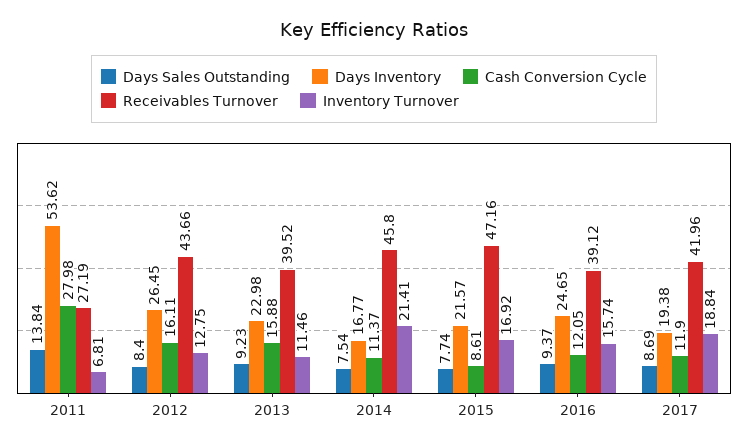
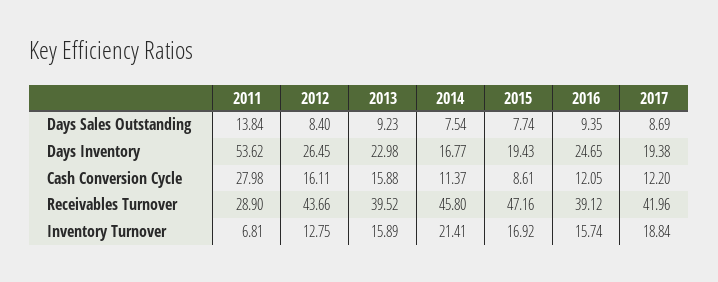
  {
    "Days Sales Outstanding": {
      "2011": 13.84,
      "2012": 8.4,
      "2013": 9.23,
      "2014": 7.54,
      "2015": 7.74,
-     "2016": 9.37,
+     "2016": 9.35,
      "2017": 8.69
    },
    "Days Inventory": {
      "2011": 53.62,
      "2012": 26.45,
      "2013": 22.98,
      "2014": 16.77,
-     "2015": 21.57,
+     "2015": 19.43,
      "2016": 24.65,
      "2017": 19.38
    },
    "Cash Conversion Cycle": {
      "2011": 27.98,
      "2012": 16.11,
      "2013": 15.88,
      "2014": 11.37,
      "2015": 8.61,
      "2016": 12.05,
-     "2017": 11.9
+     "2017": 12.2
    },
    "Receivables Turnover": {
-     "2011": 27.19,
+     "2011": 28.9,
      "2012": 43.66,
      "2013": 39.52,
      "2014": 45.8,
      "2015": 47.16,
      "2016": 39.12,
      "2017": 41.96
    },
    "Inventory Turnover": {
      "2011": 6.81,
      "2012": 12.75,
-     "2013": 11.46,
+     "2013": 15.89,
      "2014": 21.41,
      "2015": 16.92,
      "2016": 15.74,
      "2017": 18.84
    }
  }

